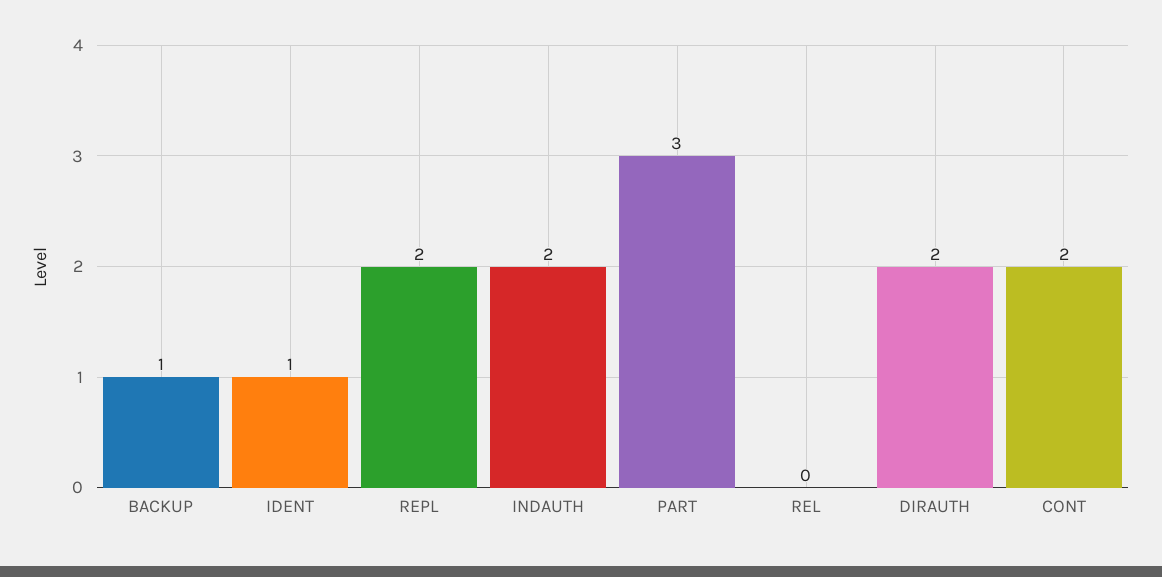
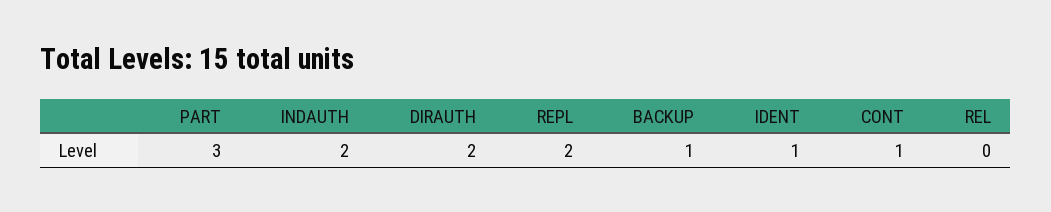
  {
    "BACKUP": 1,
    "IDENT": 1,
    "REPL": 2,
    "INDAUTH": 2,
    "PART": 3,
    "REL": 0,
    "DIRAUTH": 2,
-   "CONT": 2
+   "CONT": 1
  }

